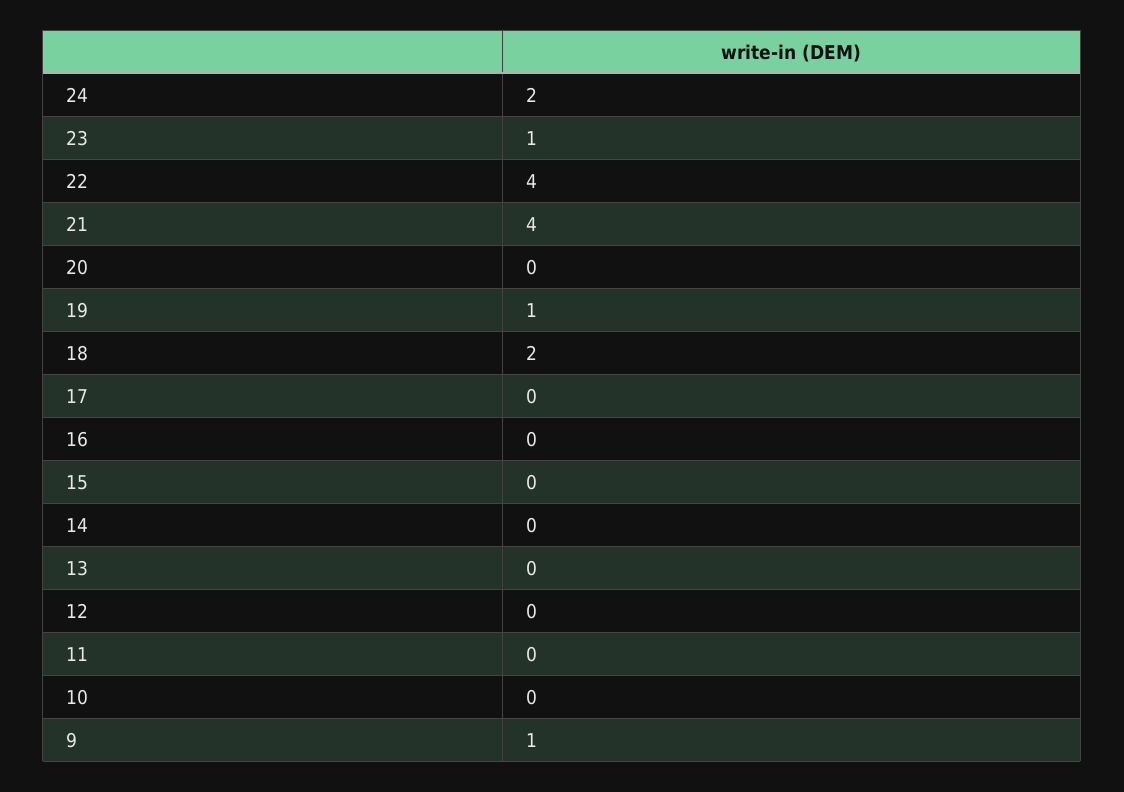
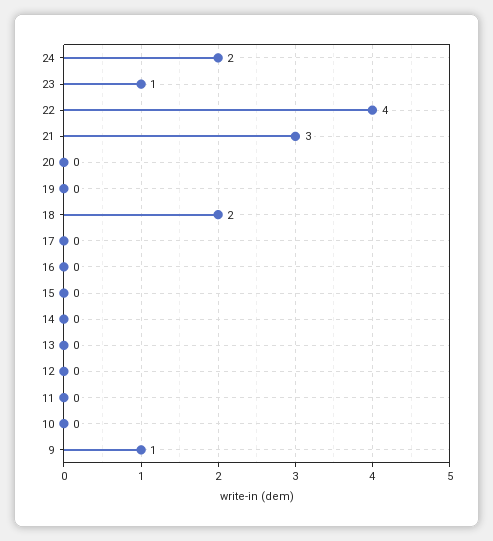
  {
    "24": 2,
    "23": 1,
    "22": 4,
-   "21": 4,
+   "21": 3,
    "20": 0,
-   "19": 1,
+   "19": 0,
    "18": 2,
    "17": 0,
    "16": 0,
    "15": 0,
    "14": 0,
    "13": 0,
    "12": 0,
    "11": 0,
    "10": 0,
    "9": 1
  }

